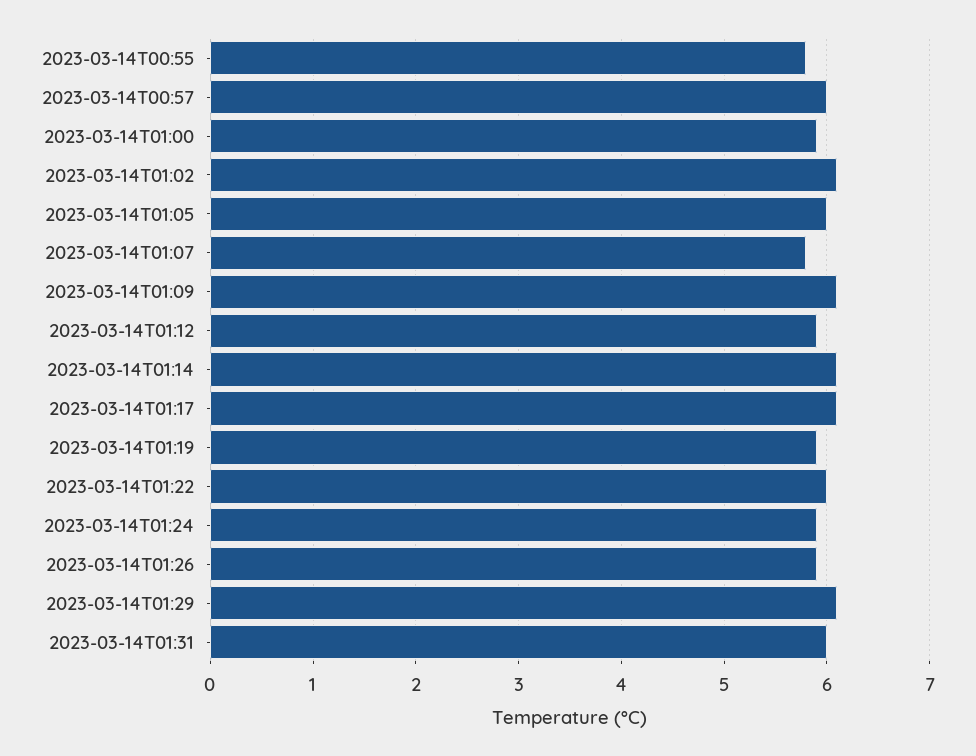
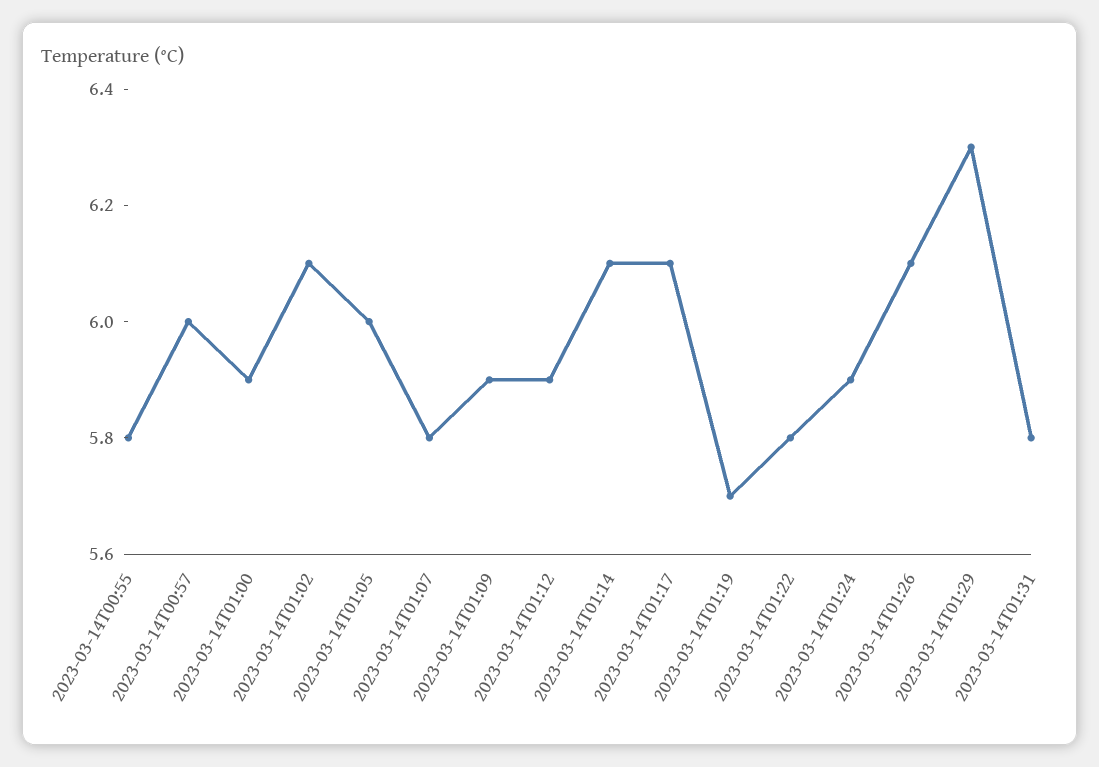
  {
    "2023-03-14T00:55": 5.8,
    "2023-03-14T00:57": 6,
    "2023-03-14T01:00": 5.9,
    "2023-03-14T01:02": 6.1,
    "2023-03-14T01:05": 6,
    "2023-03-14T01:07": 5.8,
-   "2023-03-14T01:09": 6.1,
+   "2023-03-14T01:09": 5.9,
    "2023-03-14T01:12": 5.9,
    "2023-03-14T01:14": 6.1,
    "2023-03-14T01:17": 6.1,
-   "2023-03-14T01:19": 5.9,
+   "2023-03-14T01:19": 5.7,
-   "2023-03-14T01:22": 6,
+   "2023-03-14T01:22": 5.8,
    "2023-03-14T01:24": 5.9,
-   "2023-03-14T01:26": 5.9,
+   "2023-03-14T01:26": 6.1,
-   "2023-03-14T01:29": 6.1,
+   "2023-03-14T01:29": 6.3,
-   "2023-03-14T01:31": 6
+   "2023-03-14T01:31": 5.8
  }

